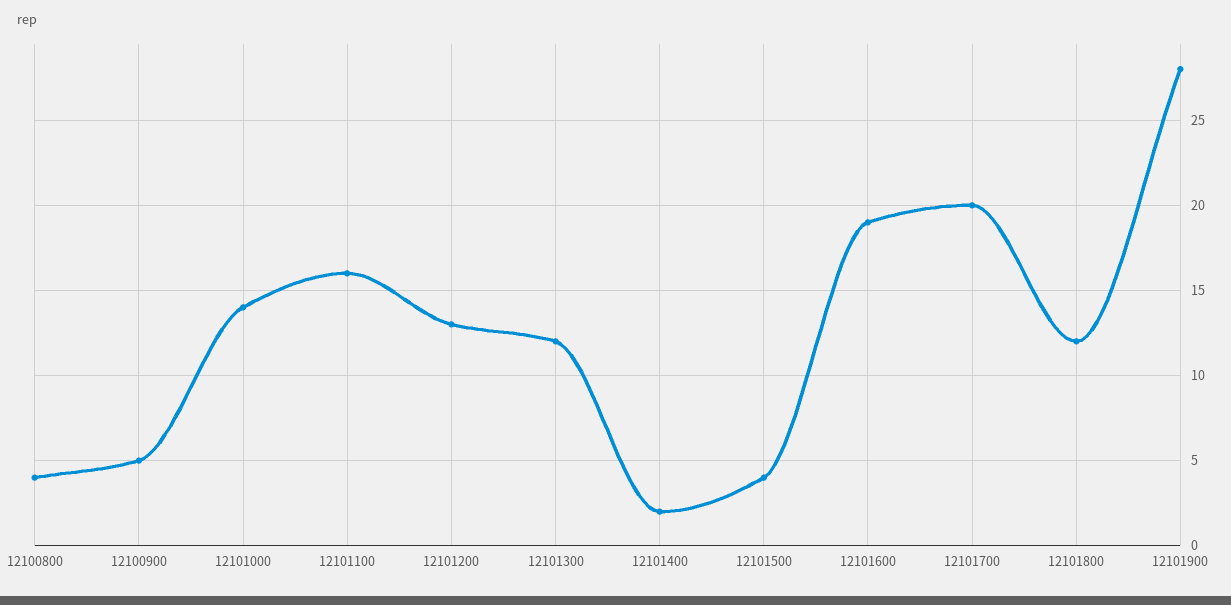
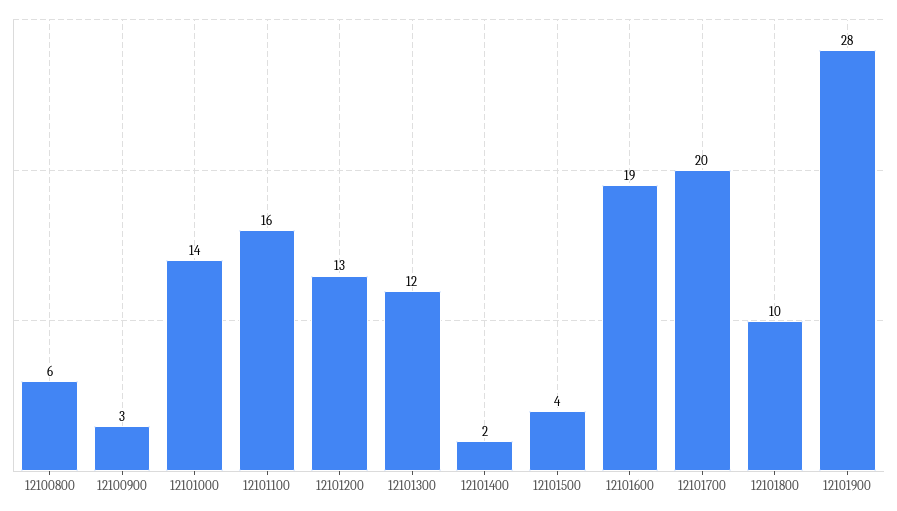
  {
-   "12100800": 4,
+   "12100800": 6,
-   "12100900": 5,
+   "12100900": 3,
    "12101000": 14,
    "12101100": 16,
    "12101200": 13,
    "12101300": 12,
    "12101400": 2,
    "12101500": 4,
    "12101600": 19,
    "12101700": 20,
-   "12101800": 12,
+   "12101800": 10,
    "12101900": 28
  }

